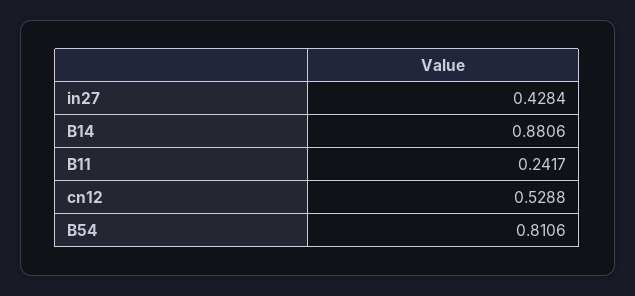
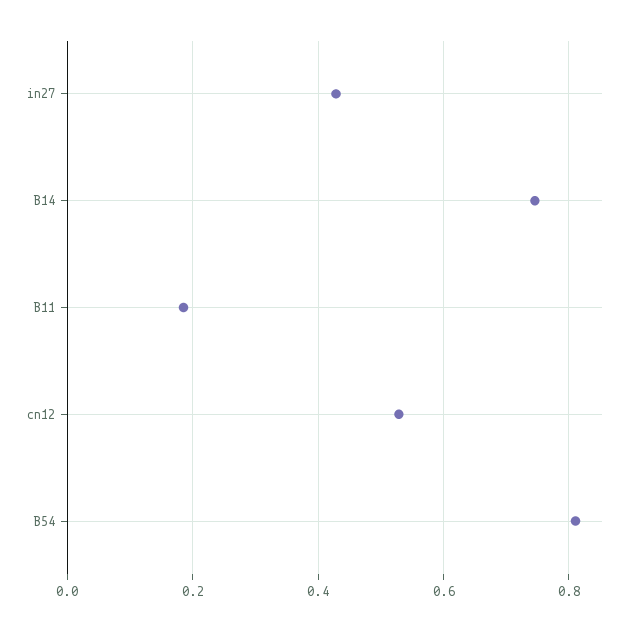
  {
    "in27": 0.4284,
-   "B14": 0.8806,
+   "B14": 0.74,
-   "B11": 0.2417,
+   "B11": 0.18,
    "cn12": 0.5288,
    "B54": 0.8106
  }

